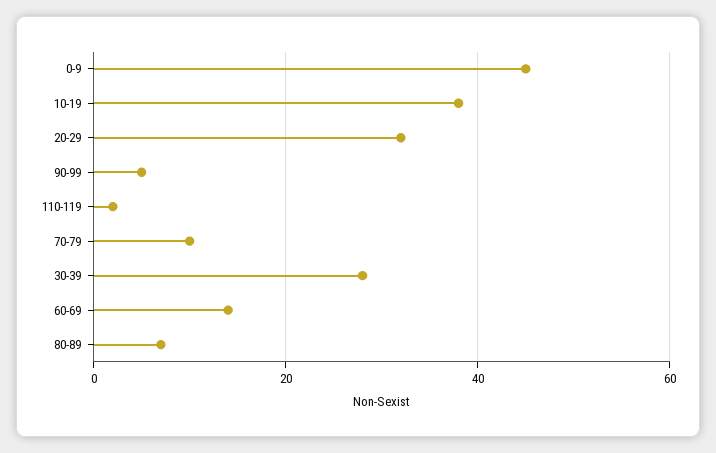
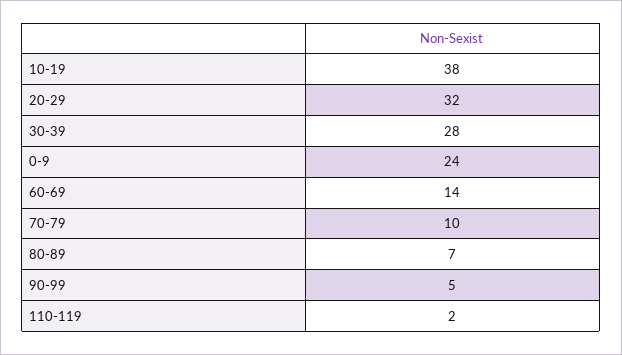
  {
-   "0-9": 45,
+   "0-9": 24,
    "10-19": 38,
    "20-29": 32,
    "90-99": 5,
    "110-119": 2,
    "70-79": 10,
    "30-39": 28,
    "60-69": 14,
    "80-89": 7
  }

